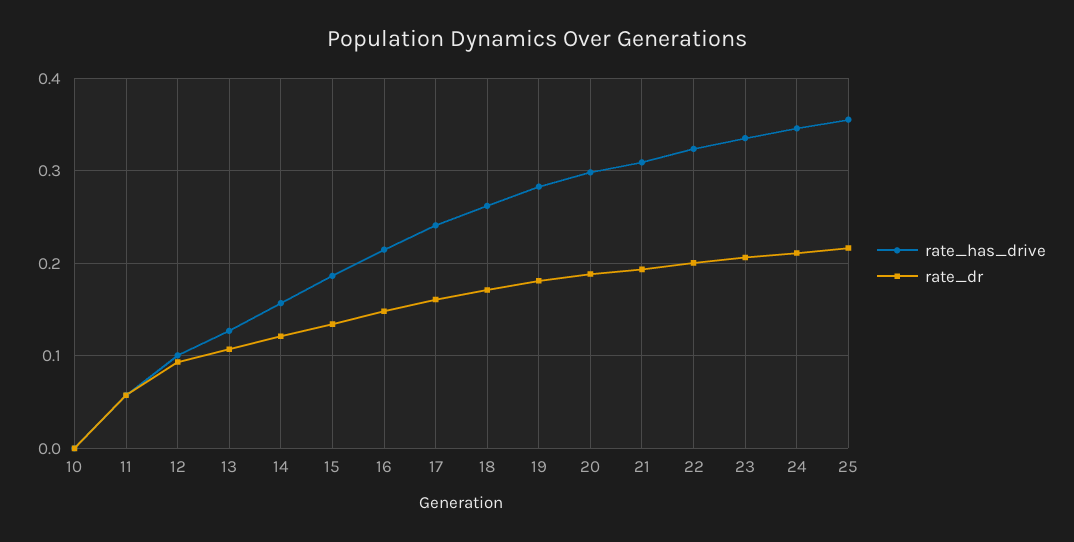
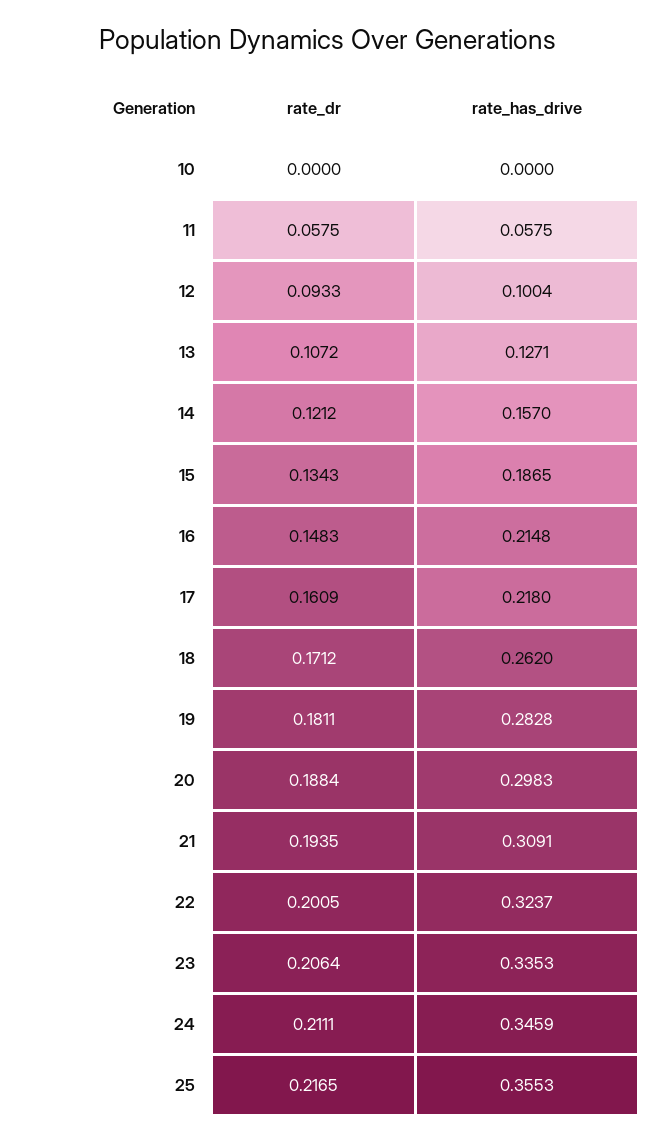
  {
    "rate_has_drive": {
      "10": 0,
      "11": 0.0575,
      "12": 0.1004,
      "13": 0.1271,
      "14": 0.157,
      "15": 0.1865,
      "16": 0.2148,
-     "17": 0.24,
+     "17": 0.218,
      "18": 0.262,
      "19": 0.2828,
      "20": 0.2983,
      "21": 0.3091,
      "22": 0.3237,
      "23": 0.3353,
      "24": 0.3459,
      "25": 0.3553
    },
    "rate_dr": {
      "10": 0,
      "11": 0.0575,
      "12": 0.0933,
      "13": 0.1072,
      "14": 0.1212,
      "15": 0.1343,
      "16": 0.1483,
      "17": 0.1609,
      "18": 0.1712,
      "19": 0.1811,
      "20": 0.1884,
      "21": 0.1935,
      "22": 0.2005,
      "23": 0.2064,
      "24": 0.2111,
      "25": 0.2165
    }
  }

